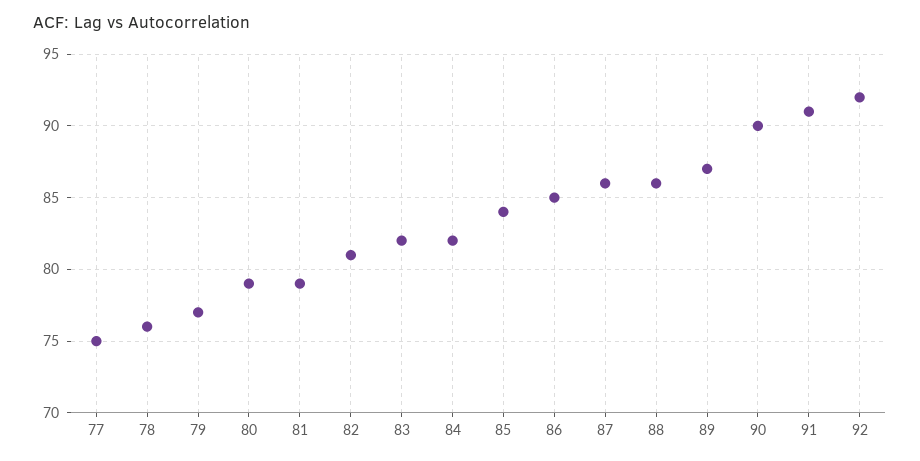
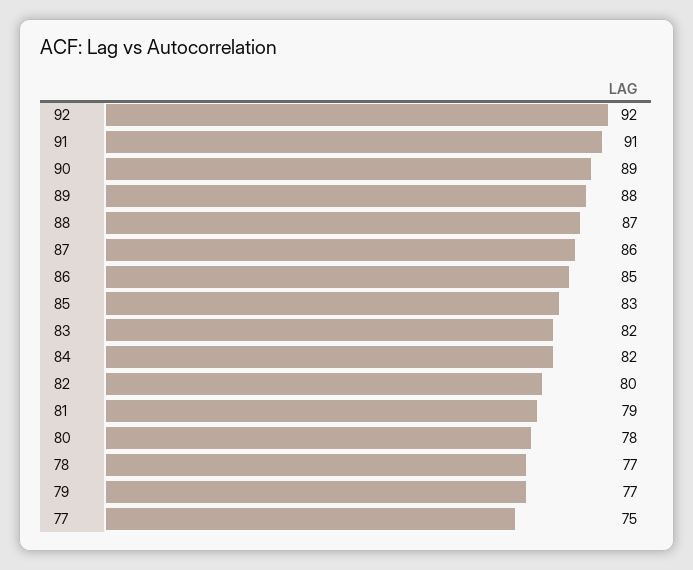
  {
    "77": 75,
-   "78": 76,
+   "78": 77,
    "79": 77,
-   "80": 79,
+   "80": 78,
    "81": 79,
-   "82": 81,
+   "82": 80,
    "83": 82,
    "84": 82,
-   "85": 84,
+   "85": 83,
    "86": 85,
    "87": 86,
-   "88": 86,
+   "88": 87,
-   "89": 87,
+   "89": 88,
-   "90": 90,
+   "90": 89,
    "91": 91,
    "92": 92
  }

